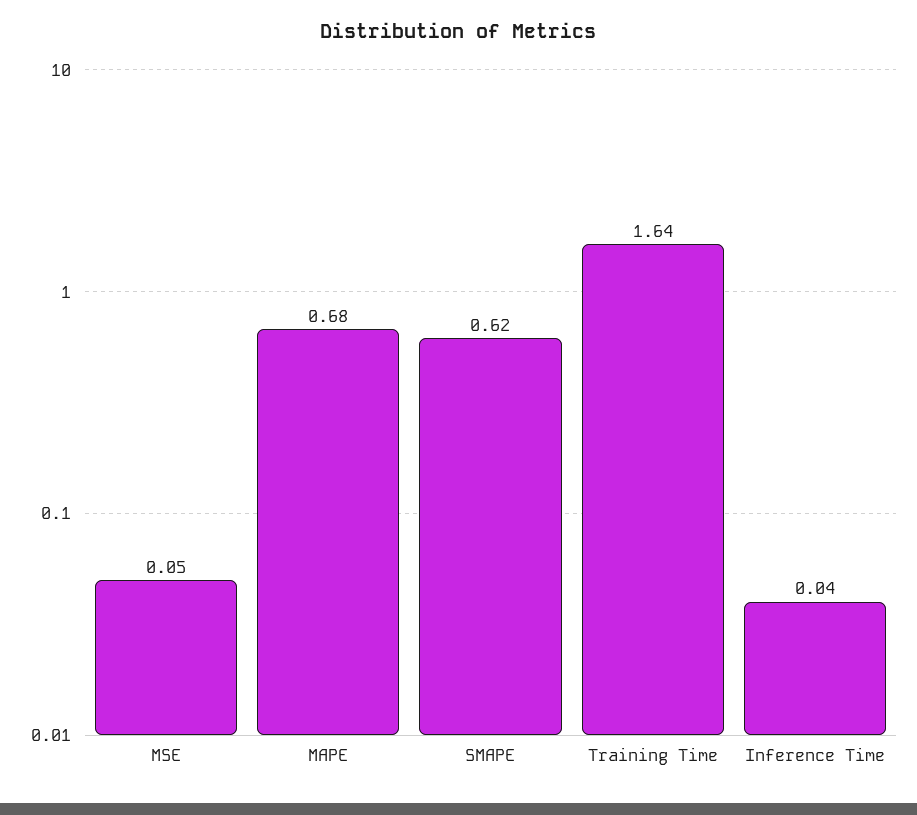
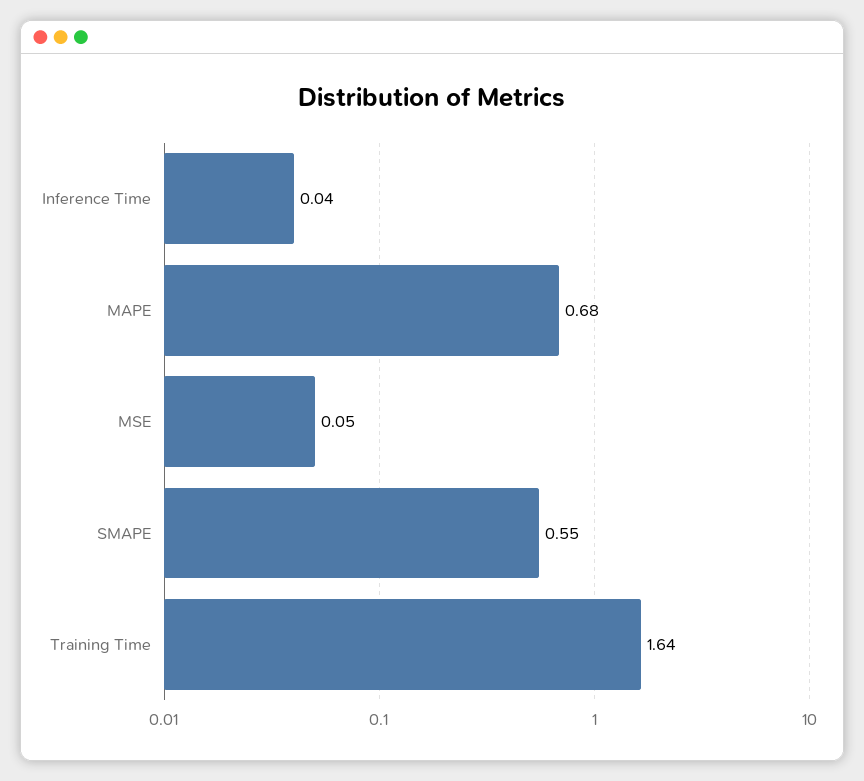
  {
    "MSE": 0.05,
    "MAPE": 0.68,
-   "SMAPE": 0.62,
+   "SMAPE": 0.55,
    "Training Time": 1.64,
    "Inference Time": 0.04
  }

